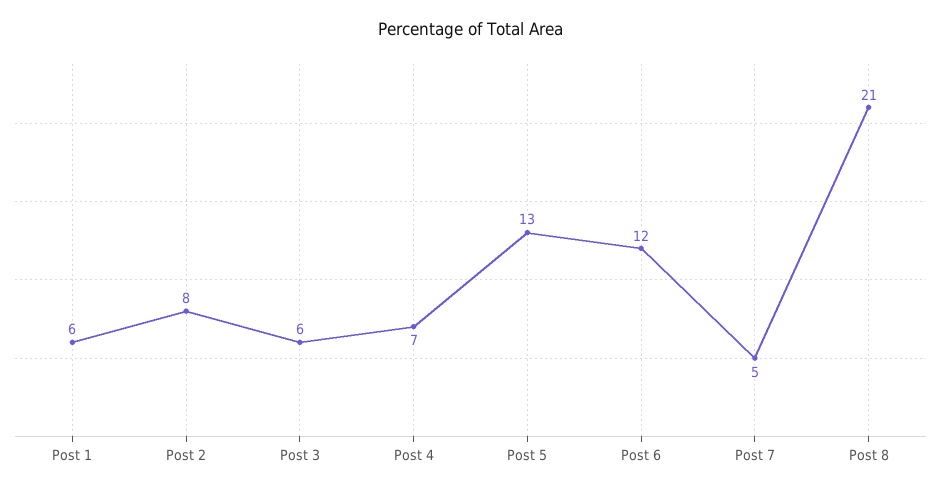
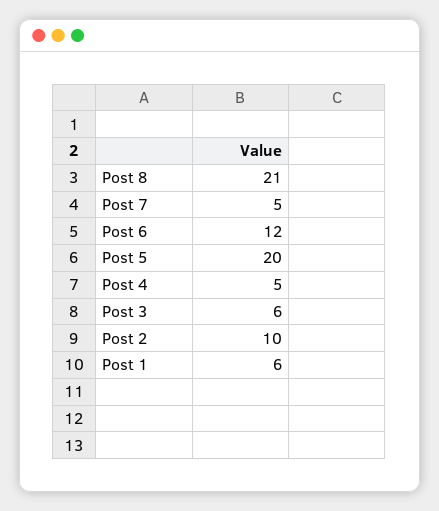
  {
    "Post 1": 6,
-   "Post 2": 8,
+   "Post 2": 10,
    "Post 3": 6,
-   "Post 4": 7,
+   "Post 4": 5,
-   "Post 5": 13,
+   "Post 5": 20,
    "Post 6": 12,
    "Post 7": 5,
    "Post 8": 21
  }

